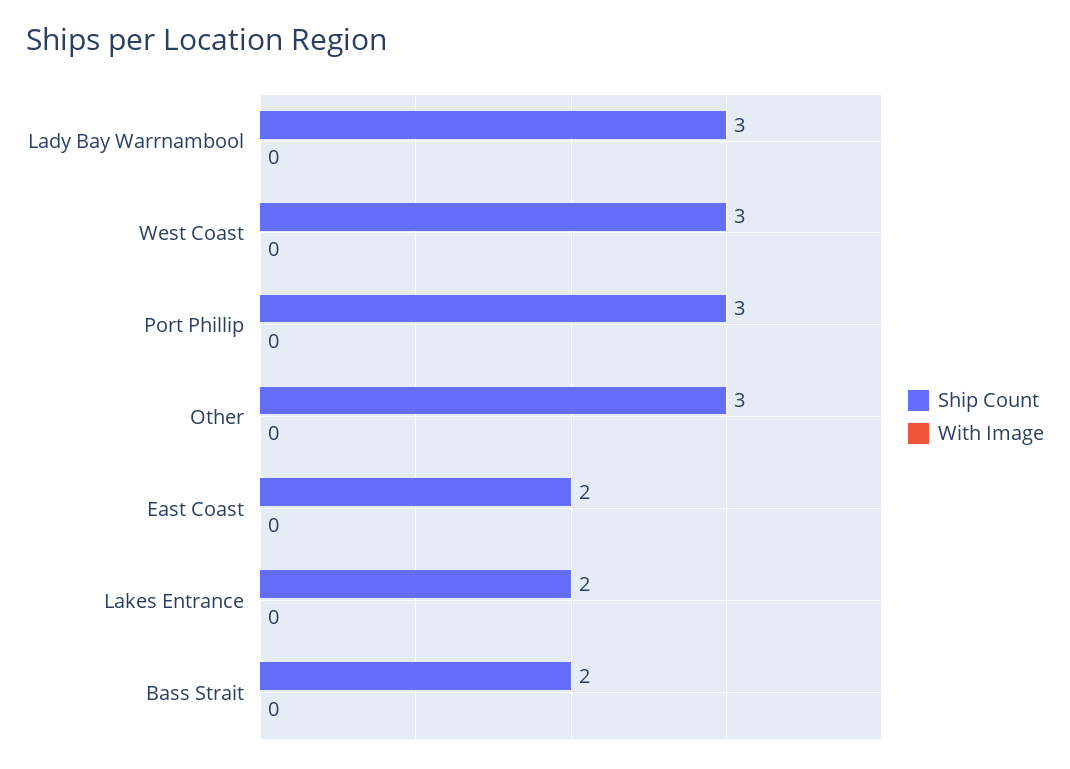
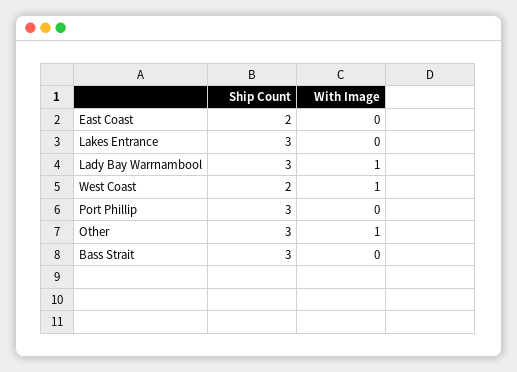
  {
    "Ship Count": {
      "Lady Bay Warrnambool": 3,
-     "West Coast": 3,
+     "West Coast": 2,
      "Port Phillip": 3,
      "Other": 3,
      "East Coast": 2,
-     "Lakes Entrance": 2,
+     "Lakes Entrance": 3,
-     "Bass Strait": 2
+     "Bass Strait": 3
    },
    "With Image": {
-     "Lady Bay Warrnambool": 0,
+     "Lady Bay Warrnambool": 1,
-     "West Coast": 0,
+     "West Coast": 1,
      "Port Phillip": 0,
-     "Other": 0,
+     "Other": 1,
      "East Coast": 0,
      "Lakes Entrance": 0,
      "Bass Strait": 0
    }
  }

